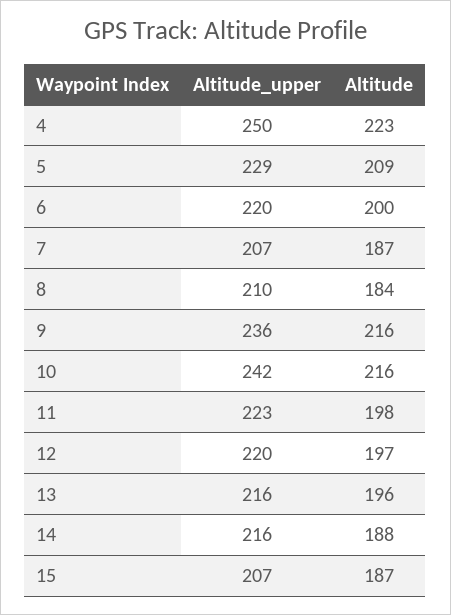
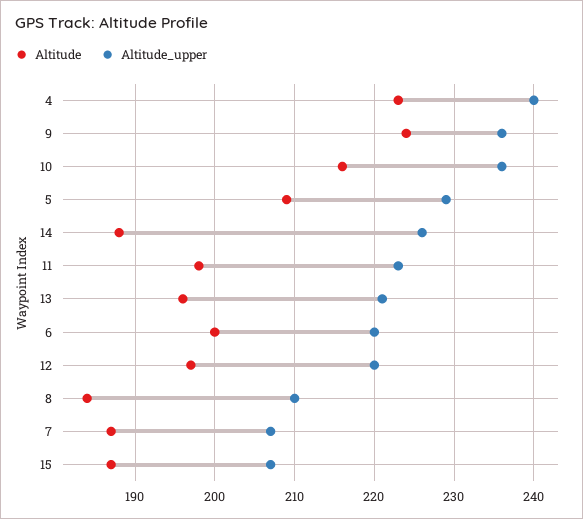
  {
    "Altitude_upper": {
-     "4": 250,
+     "4": 240,
      "5": 229,
      "6": 220,
      "7": 207,
      "8": 210,
      "9": 236,
-     "10": 242,
+     "10": 236,
      "11": 223,
      "12": 220,
-     "13": 216,
+     "13": 221,
-     "14": 216,
+     "14": 226,
      "15": 207
    },
    "Altitude": {
      "4": 223,
      "5": 209,
      "6": 200,
      "7": 187,
      "8": 184,
-     "9": 216,
+     "9": 224,
      "10": 216,
      "11": 198,
      "12": 197,
      "13": 196,
      "14": 188,
      "15": 187
    }
  }

